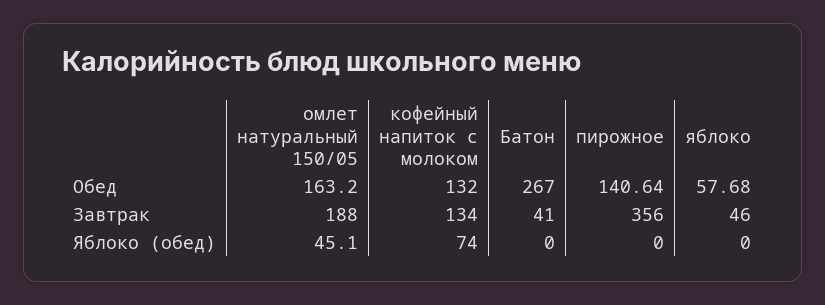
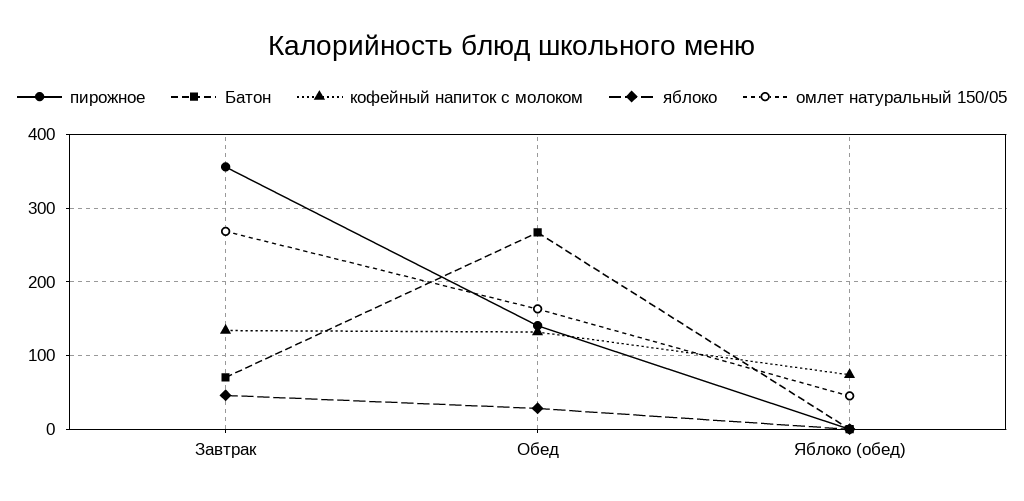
  {
    "омлет натуральный 150/05": {
      "Обед": 163.2,
-     "Завтрак": 188,
+     "Завтрак": 270,
      "Яблоко (обед)": 45.1
    },
    "кофейный напиток с молоком": {
      "Обед": 132,
      "Завтрак": 134,
      "Яблоко (обед)": 74
    },
    "Батон": {
      "Обед": 267,
-     "Завтрак": 41,
+     "Завтрак": 70,
      "Яблоко (обед)": 0
    },
    "пирожное": {
      "Обед": 140.64,
      "Завтрак": 356,
      "Яблоко (обед)": 0
    },
    "яблоко": {
-     "Обед": 57.68,
+     "Обед": 30,
      "Завтрак": 46,
      "Яблоко (обед)": 0
    }
  }

